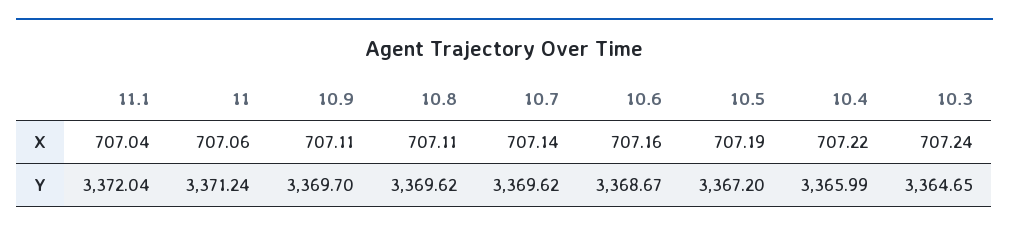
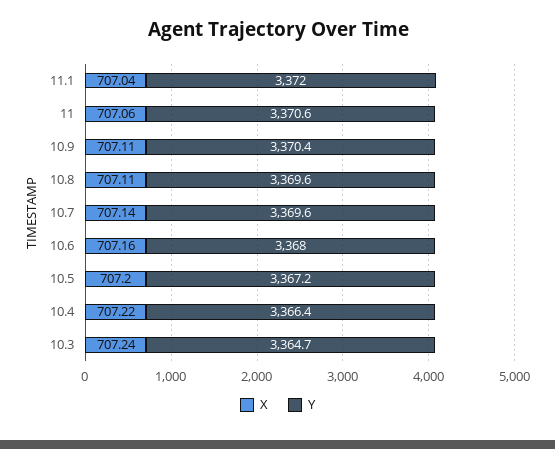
  {
    "X": {
      "11.1": 707.04,
      "11": 707.06,
      "10.9": 707.11,
      "10.8": 707.11,
      "10.7": 707.14,
      "10.6": 707.16,
-     "10.5": 707.19,
+     "10.5": 707.2,
      "10.4": 707.22,
      "10.3": 707.24
    },
    "Y": {
      "11.1": 3372.04,
-     "11": 3371.24,
+     "11": 3370.6,
-     "10.9": 3369.7,
+     "10.9": 3370.4,
      "10.8": 3369.62,
      "10.7": 3369.62,
-     "10.6": 3368.67,
+     "10.6": 3368,
      "10.5": 3367.2,
-     "10.4": 3365.99,
+     "10.4": 3366.4,
      "10.3": 3364.65
    }
  }

